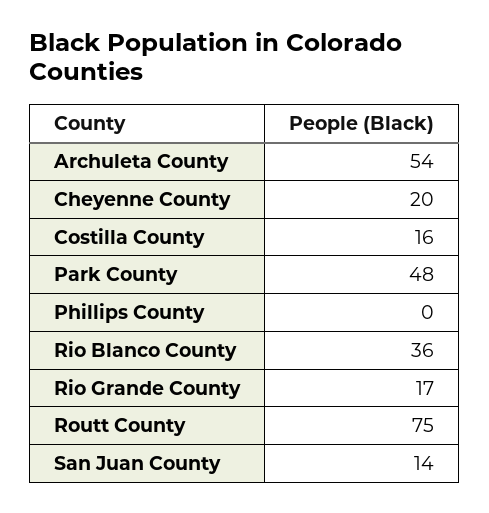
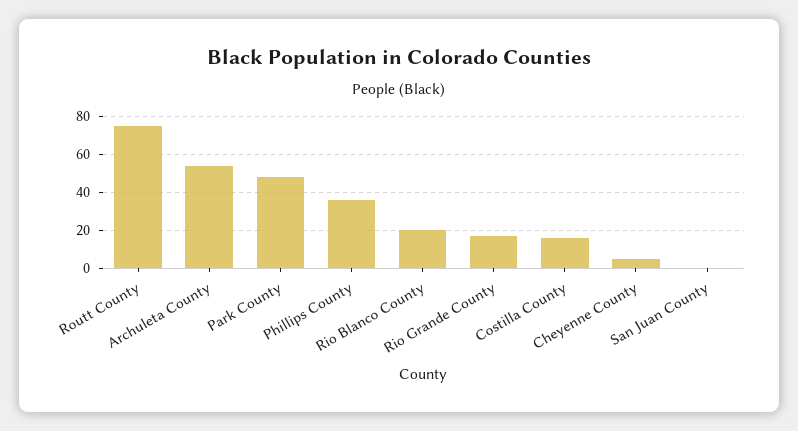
  {
    "Archuleta County": 54,
-   "Cheyenne County": 20,
+   "Cheyenne County": 5,
    "Costilla County": 16,
    "Park County": 48,
-   "Phillips County": 0,
+   "Phillips County": 35,
-   "Rio Blanco County": 36,
+   "Rio Blanco County": 20,
    "Rio Grande County": 17,
    "Routt County": 75,
-   "San Juan County": 14
+   "San Juan County": 0
  }

